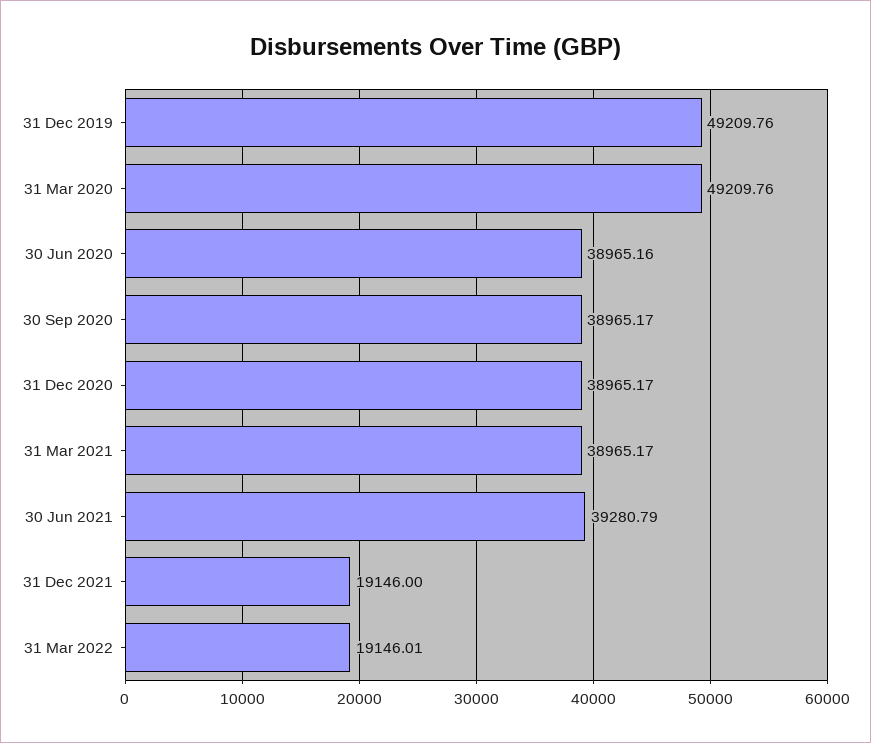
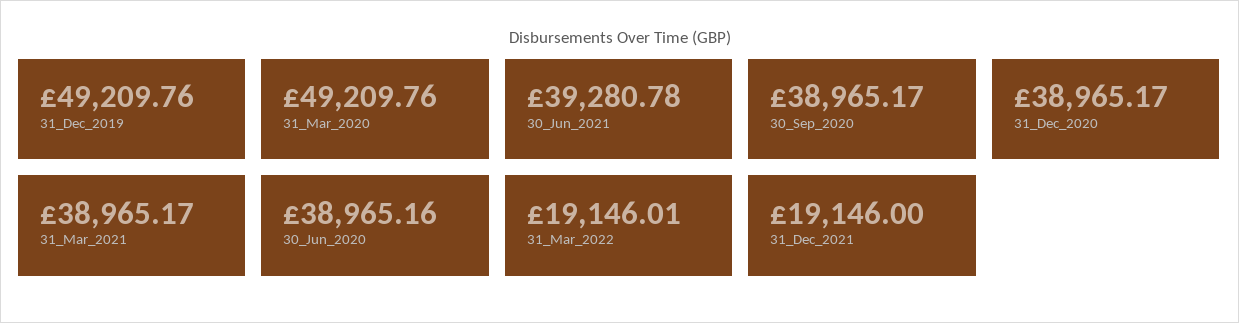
  {
    "31 Dec 2019": 49209.76,
    "31 Mar 2020": 49209.76,
    "30 Jun 2020": 38965.16,
    "30 Sep 2020": 38965.17,
    "31 Dec 2020": 38965.17,
    "31 Mar 2021": 38965.17,
-   "30 Jun 2021": 39280.79,
+   "30 Jun 2021": 39280.78,
    "31 Dec 2021": 19146,
    "31 Mar 2022": 19146.01
  }

